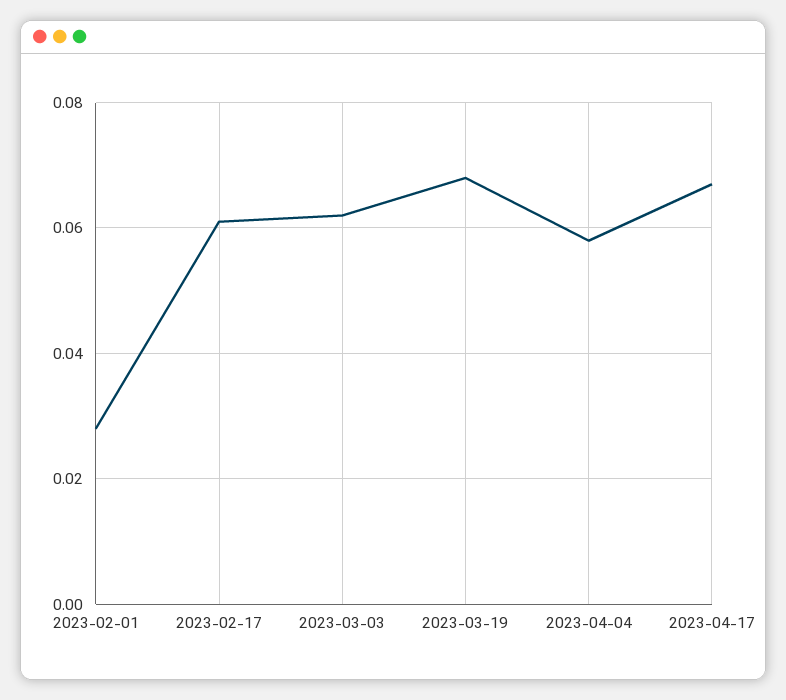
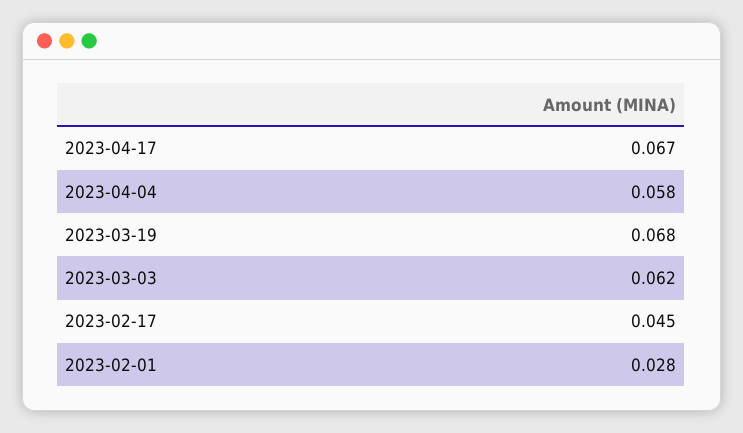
  {
    "2023-02-01": 0.028,
-   "2023-02-17": 0.06,
+   "2023-02-17": 0.045,
    "2023-03-03": 0.062,
    "2023-03-19": 0.068,
    "2023-04-04": 0.058,
    "2023-04-17": 0.067
  }

